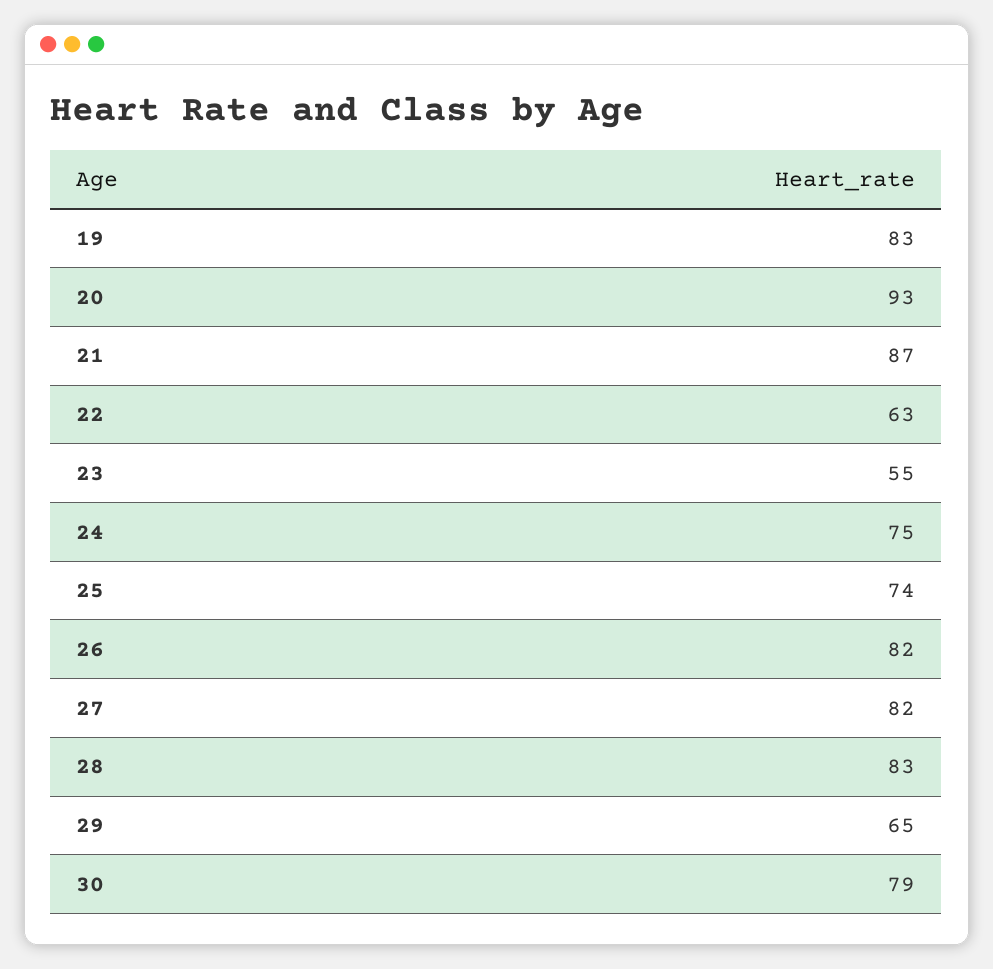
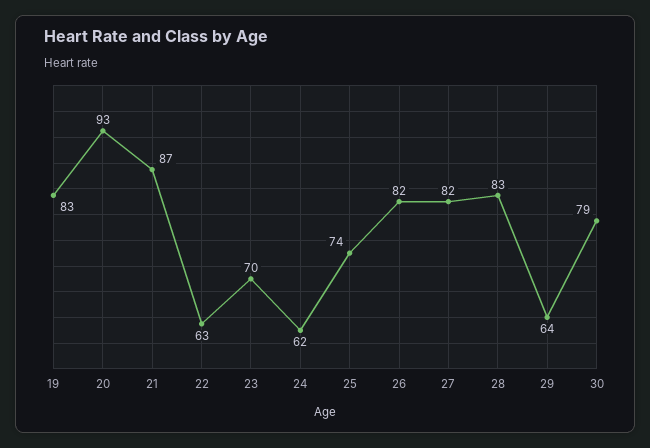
  {
    "19": 83,
    "20": 93,
    "21": 87,
    "22": 63,
-   "23": 55,
+   "23": 70,
-   "24": 75,
+   "24": 62,
    "25": 74,
    "26": 82,
    "27": 82,
    "28": 83,
-   "29": 65,
+   "29": 64,
    "30": 79
  }

